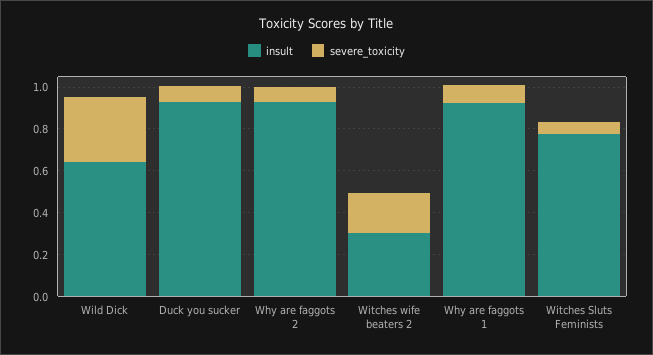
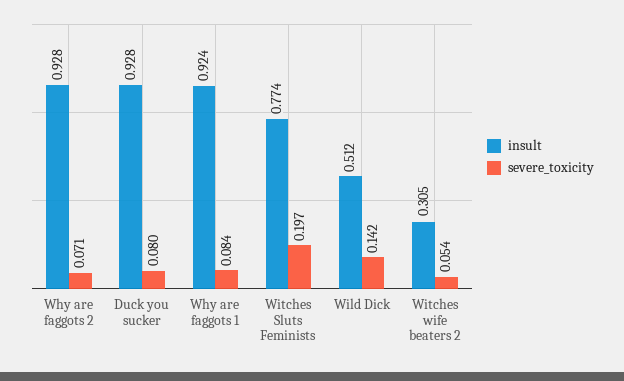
  {
    "insult": {
-     "Wild Dick": 0.65,
+     "Wild Dick": 0.512,
      "Duck you sucker": 0.928,
      "Why are faggots 2": 0.928,
      "Witches wife beaters 2": 0.305,
      "Why are faggots 1": 0.924,
      "Witches Sluts Feminists": 0.774
    },
    "severe_toxicity": {
-     "Wild Dick": 0.3,
+     "Wild Dick": 0.142,
      "Duck you sucker": 0.08,
      "Why are faggots 2": 0.071,
-     "Witches wife beaters 2": 0.2,
+     "Witches wife beaters 2": 0.054,
      "Why are faggots 1": 0.084,
-     "Witches Sluts Feminists": 0.05
+     "Witches Sluts Feminists": 0.197
    }
  }

